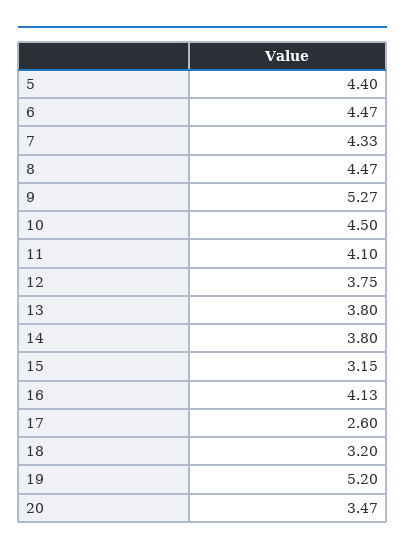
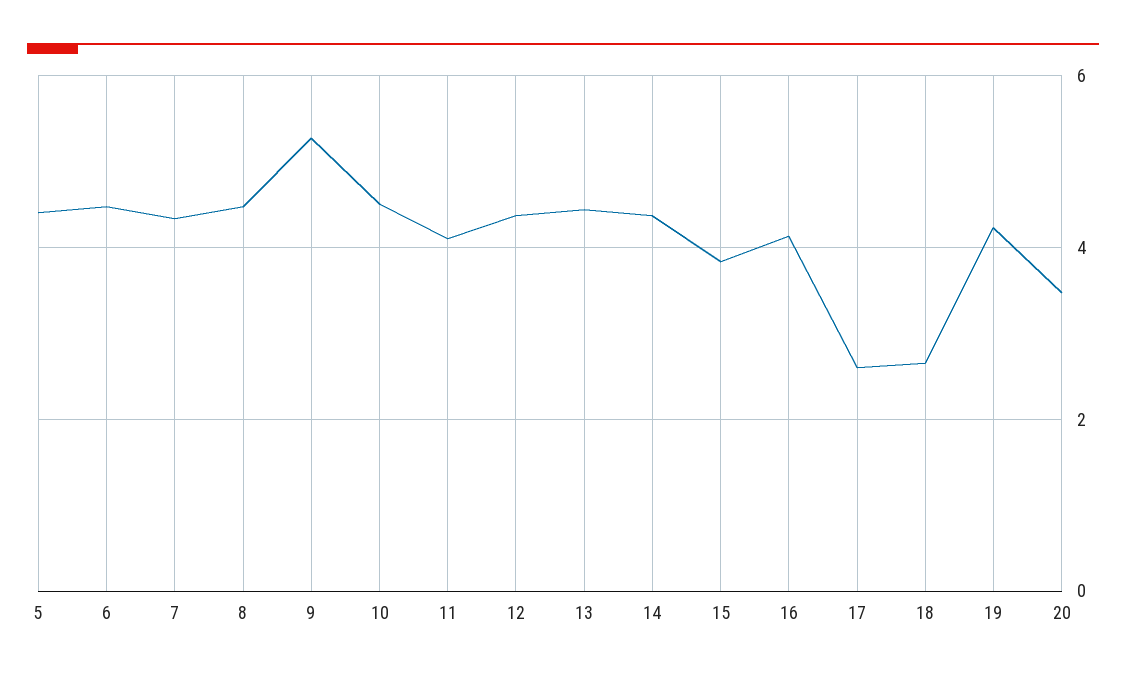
  {
    "5": 4.4,
    "6": 4.47,
    "7": 4.33,
    "8": 4.47,
    "9": 5.27,
    "10": 4.5,
    "11": 4.1,
-   "12": 3.75,
+   "12": 4.4,
-   "13": 3.8,
+   "13": 4.4,
-   "14": 3.8,
+   "14": 4.4,
-   "15": 3.15,
+   "15": 3.8,
    "16": 4.13,
    "17": 2.6,
-   "18": 3.2,
+   "18": 2.6,
-   "19": 5.2,
+   "19": 4.2,
    "20": 3.47
  }

